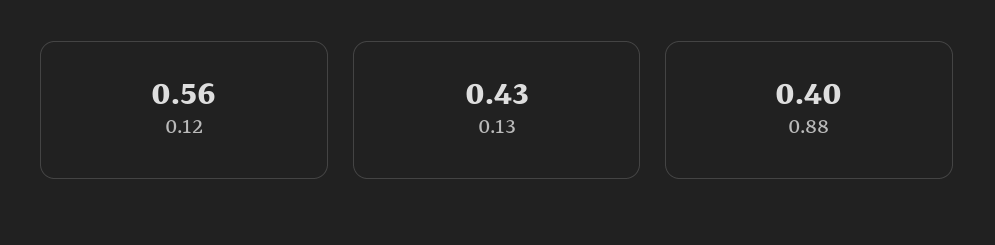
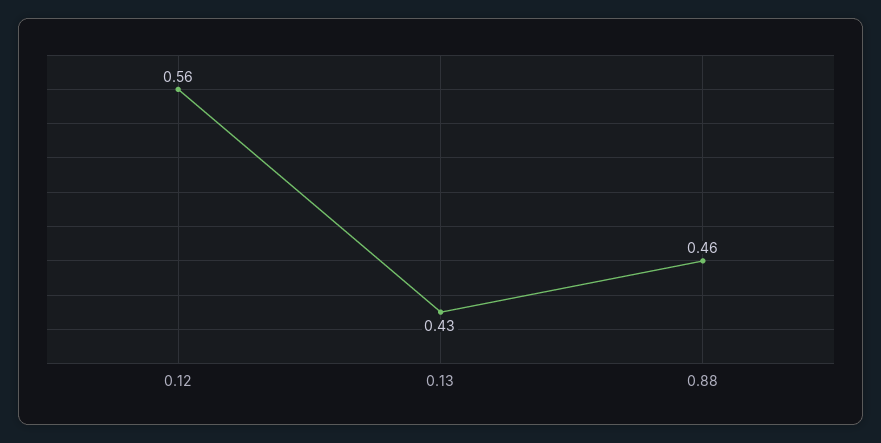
  {
    "0.12": 0.56,
    "0.13": 0.43,
-   "0.88": 0.4
+   "0.88": 0.46
  }

